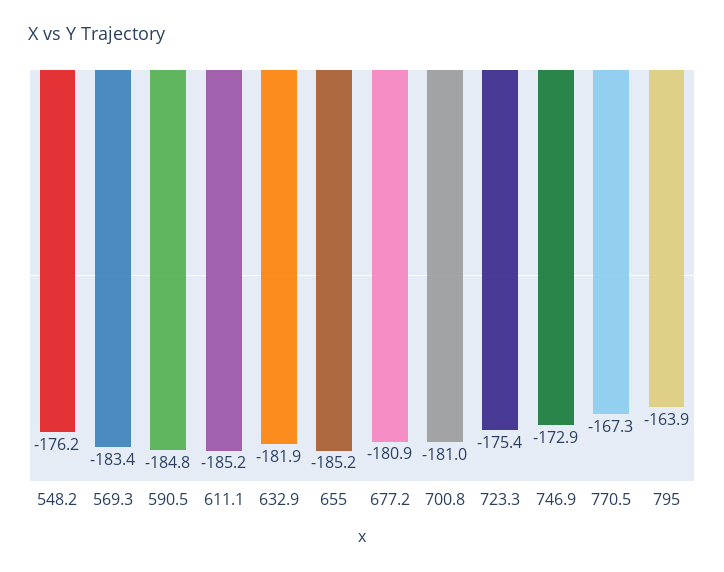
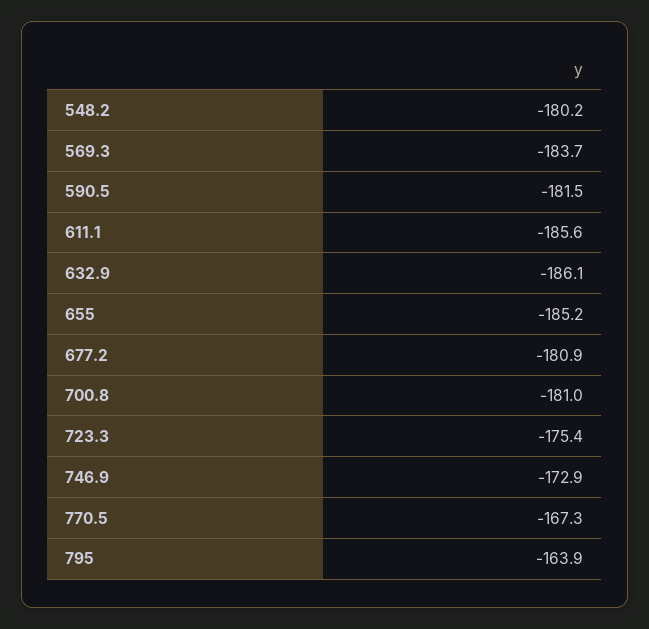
  {
-   "548.2": -176.2,
+   "548.2": -180.2,
-   "569.3": -183.4,
+   "569.3": -183.7,
-   "590.5": -184.8,
+   "590.5": -181.5,
-   "611.1": -185.2,
+   "611.1": -185.6,
-   "632.9": -181.9,
+   "632.9": -186.1,
    "655": -185.2,
    "677.2": -180.9,
    "700.8": -181,
    "723.3": -175.4,
    "746.9": -172.9,
    "770.5": -167.3,
    "795": -163.9
  }

